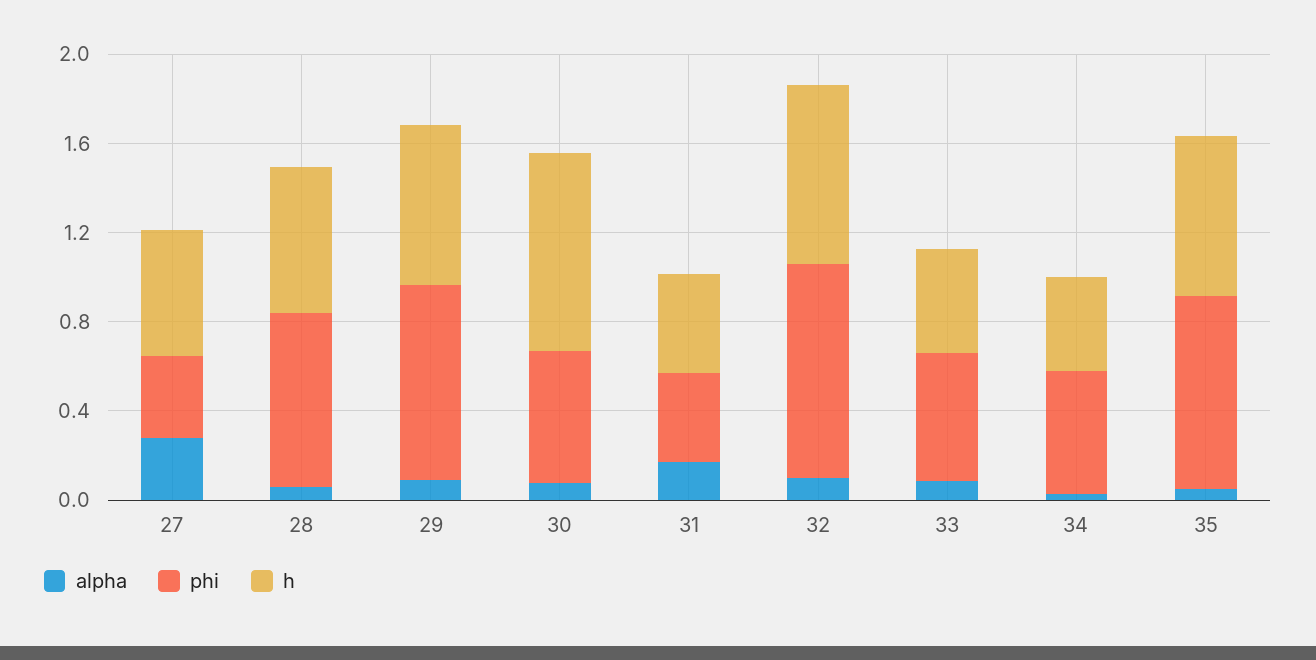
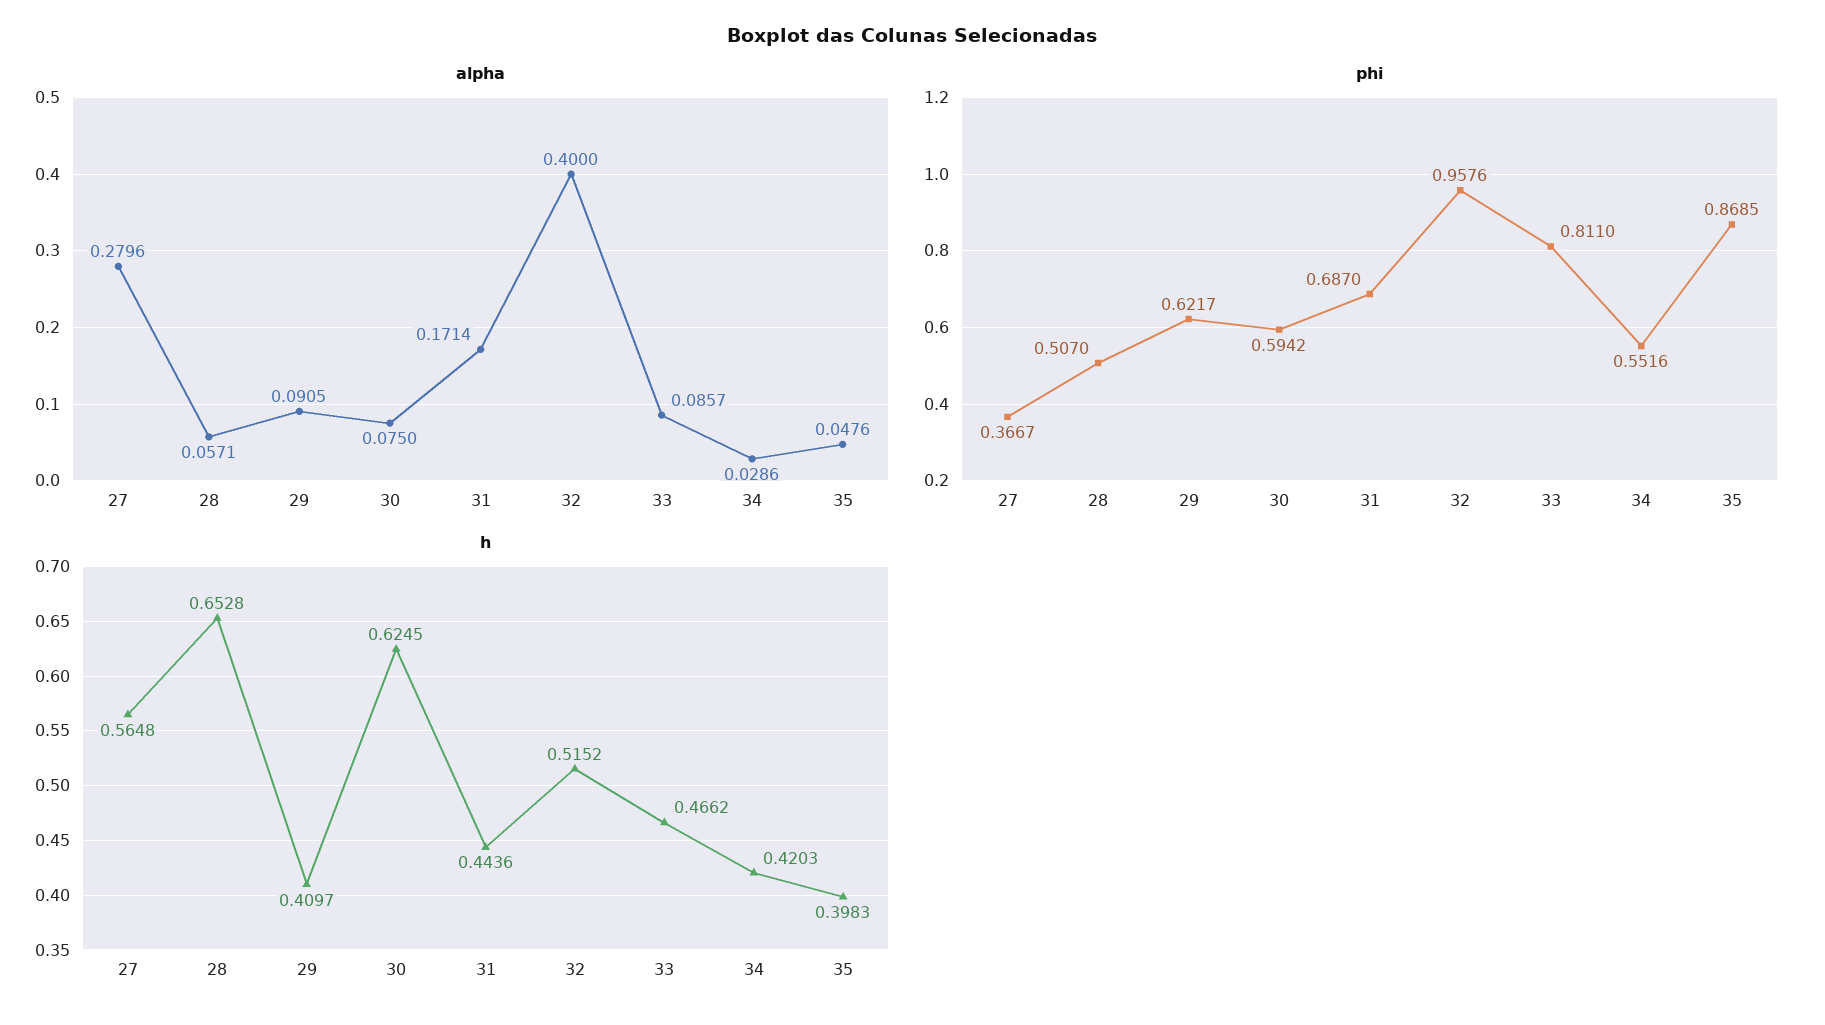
  {
    "alpha": {
      "27": 0.2796,
      "28": 0.0571,
      "29": 0.0905,
      "30": 0.075,
      "31": 0.1714,
-     "32": 0.1,
+     "32": 0.4,
      "33": 0.0857,
      "34": 0.0286,
      "35": 0.0476
    },
    "phi": {
      "27": 0.3667,
-     "28": 0.8,
+     "28": 0.507,
-     "29": 0.9,
+     "29": 0.6217,
      "30": 0.5942,
-     "31": 0.4,
+     "31": 0.687,
      "32": 0.9576,
-     "33": 0.6,
+     "33": 0.811,
      "34": 0.5516,
      "35": 0.8685
    },
    "h": {
      "27": 0.5648,
      "28": 0.6528,
-     "29": 0.7,
+     "29": 0.4097,
-     "30": 0.9,
+     "30": 0.6245,
      "31": 0.4436,
-     "32": 0.8,
+     "32": 0.5152,
      "33": 0.4662,
      "34": 0.4203,
-     "35": 0.7
+     "35": 0.3983
    }
  }

